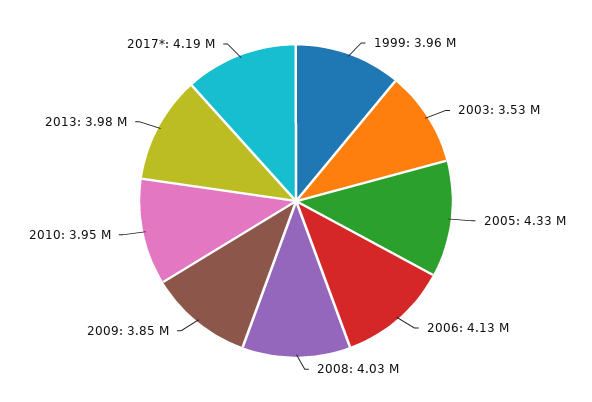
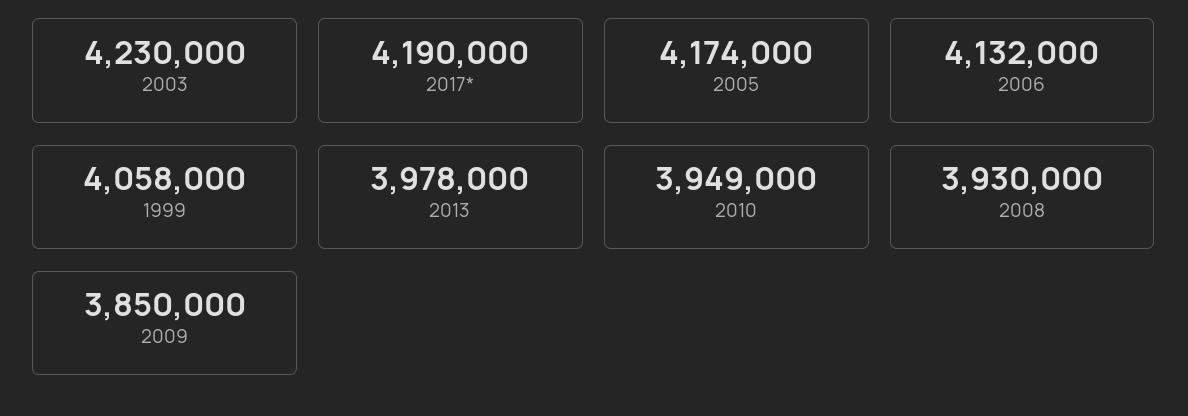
  {
-   "1999": 3960000,
+   "1999": 4058000,
-   "2003": 3530000,
+   "2003": 4230000,
-   "2005": 4330000,
+   "2005": 4174000,
    "2006": 4132000,
-   "2008": 4030000,
+   "2008": 3930000,
    "2009": 3850000,
    "2010": 3949000,
    "2013": 3978000,
    "2017*": 4190000
  }

